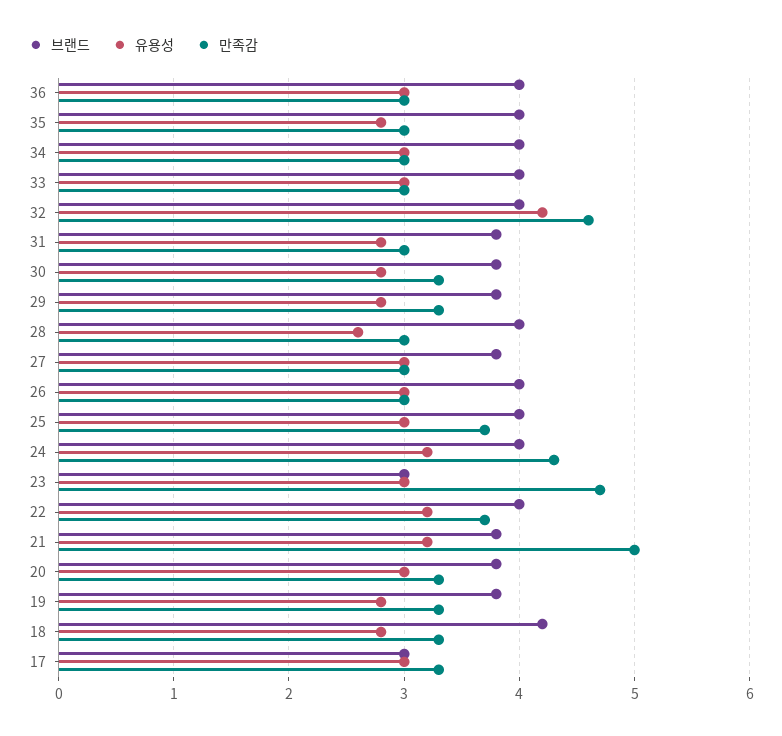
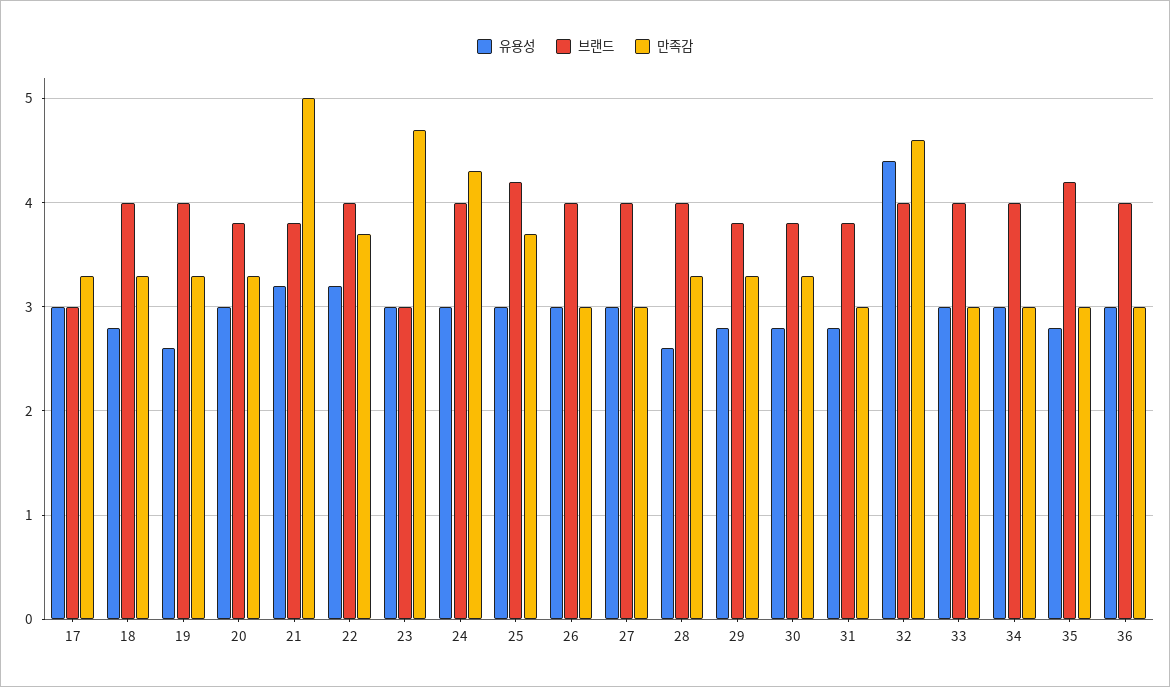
  {
    "브랜드": {
      "36": 4,
-     "35": 4,
+     "35": 4.2,
      "34": 4,
      "33": 4,
      "32": 4,
      "31": 3.8,
      "30": 3.8,
      "29": 3.8,
      "28": 4,
-     "27": 3.8,
+     "27": 4,
      "26": 4,
-     "25": 4,
+     "25": 4.2,
      "24": 4,
      "23": 3,
      "22": 4,
      "21": 3.8,
      "20": 3.8,
-     "19": 3.8,
+     "19": 4,
-     "18": 4.2,
+     "18": 4,
      "17": 3
    },
    "유용성": {
      "36": 3,
      "35": 2.8,
      "34": 3,
      "33": 3,
-     "32": 4.2,
+     "32": 4.4,
      "31": 2.8,
      "30": 2.8,
      "29": 2.8,
      "28": 2.6,
      "27": 3,
      "26": 3,
      "25": 3,
-     "24": 3.2,
+     "24": 3,
      "23": 3,
      "22": 3.2,
      "21": 3.2,
      "20": 3,
-     "19": 2.8,
+     "19": 2.6,
      "18": 2.8,
      "17": 3
    },
    "만족감": {
      "36": 3,
      "35": 3,
      "34": 3,
      "33": 3,
      "32": 4.6,
      "31": 3,
      "30": 3.3,
      "29": 3.3,
-     "28": 3,
+     "28": 3.3,
      "27": 3,
      "26": 3,
      "25": 3.7,
      "24": 4.3,
      "23": 4.7,
      "22": 3.7,
      "21": 5,
      "20": 3.3,
      "19": 3.3,
      "18": 3.3,
      "17": 3.3
    }
  }

